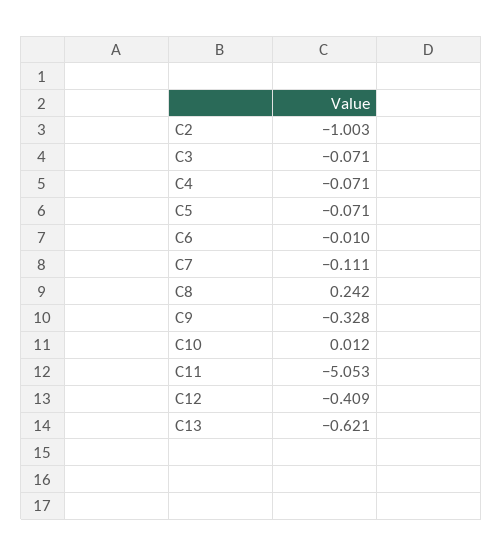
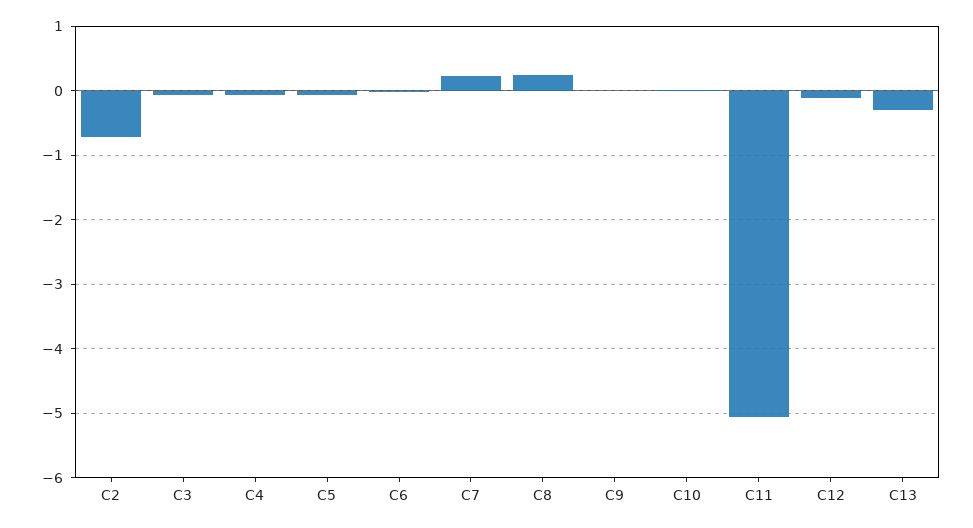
  {
-   "C2": -1.003,
+   "C2": -0.7,
    "C3": -0.071,
    "C4": -0.071,
    "C5": -0.071,
    "C6": -0.01,
-   "C7": -0.111,
+   "C7": 0.2,
    "C8": 0.242,
-   "C9": -0.328,
+   "C9": 0,
    "C10": 0.012,
    "C11": -5.053,
-   "C12": -0.409,
+   "C12": -0.1,
-   "C13": -0.621
+   "C13": -0.3
  }

